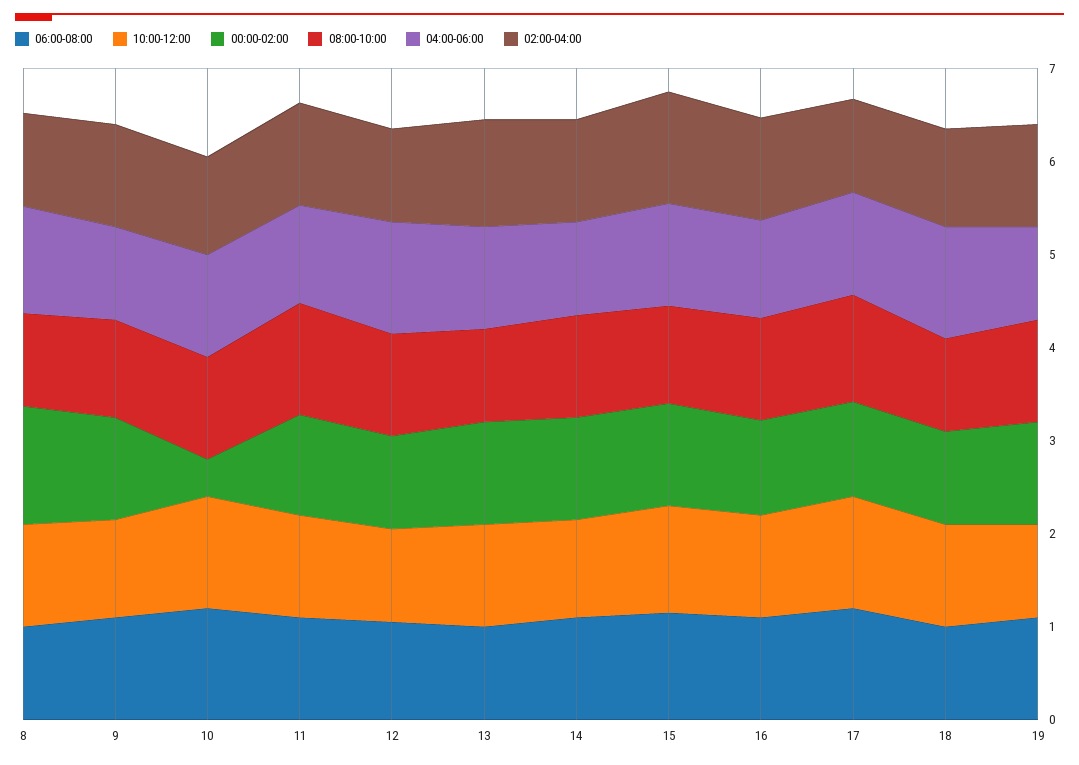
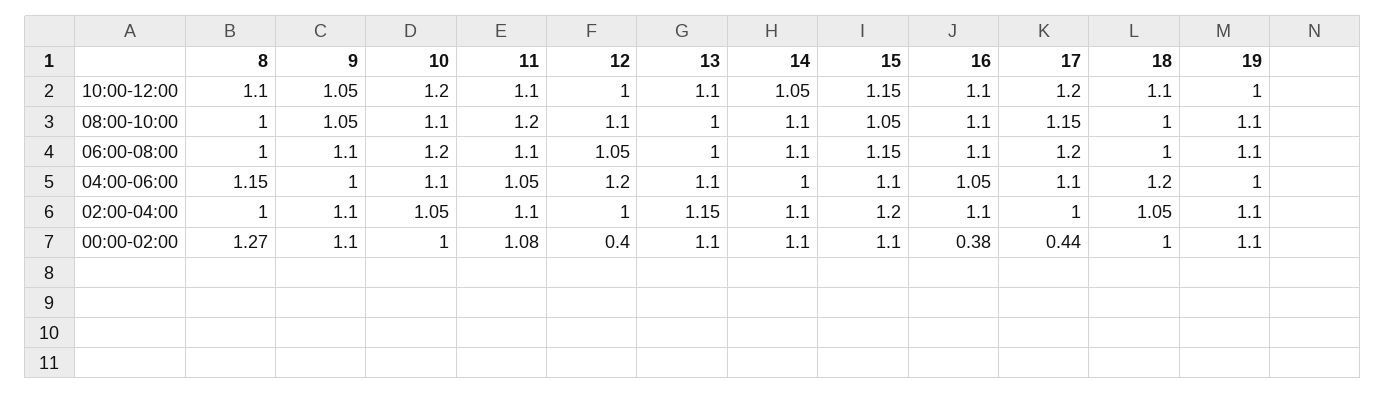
  {
    "06:00-08:00": {
      "8": 1,
      "9": 1.1,
      "10": 1.2,
      "11": 1.1,
      "12": 1.05,
      "13": 1,
      "14": 1.1,
      "15": 1.15,
      "16": 1.1,
      "17": 1.2,
      "18": 1,
      "19": 1.1
    },
    "10:00-12:00": {
      "8": 1.1,
      "9": 1.05,
      "10": 1.2,
      "11": 1.1,
      "12": 1,
      "13": 1.1,
      "14": 1.05,
      "15": 1.15,
      "16": 1.1,
      "17": 1.2,
      "18": 1.1,
      "19": 1
    },
    "00:00-02:00": {
      "8": 1.27,
      "9": 1.1,
-     "10": 0.4,
+     "10": 1,
      "11": 1.08,
-     "12": 1,
+     "12": 0.4,
      "13": 1.1,
      "14": 1.1,
      "15": 1.1,
-     "16": 1,
+     "16": 0.38,
-     "17": 1,
+     "17": 0.44,
      "18": 1,
      "19": 1.1
    },
    "08:00-10:00": {
      "8": 1,
      "9": 1.05,
      "10": 1.1,
      "11": 1.2,
      "12": 1.1,
      "13": 1,
      "14": 1.1,
      "15": 1.05,
      "16": 1.1,
      "17": 1.15,
      "18": 1,
      "19": 1.1
    },
    "04:00-06:00": {
      "8": 1.15,
      "9": 1,
      "10": 1.1,
      "11": 1.05,
      "12": 1.2,
      "13": 1.1,
      "14": 1,
      "15": 1.1,
      "16": 1.05,
      "17": 1.1,
      "18": 1.2,
      "19": 1
    },
    "02:00-04:00": {
      "8": 1,
      "9": 1.1,
      "10": 1.05,
      "11": 1.1,
      "12": 1,
      "13": 1.15,
      "14": 1.1,
      "15": 1.2,
      "16": 1.1,
      "17": 1,
      "18": 1.05,
      "19": 1.1
    }
  }

